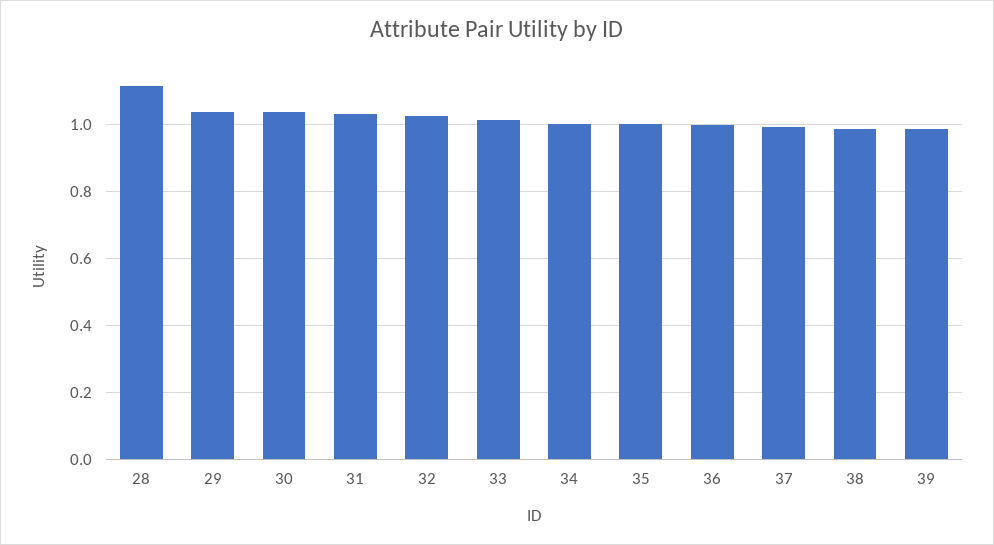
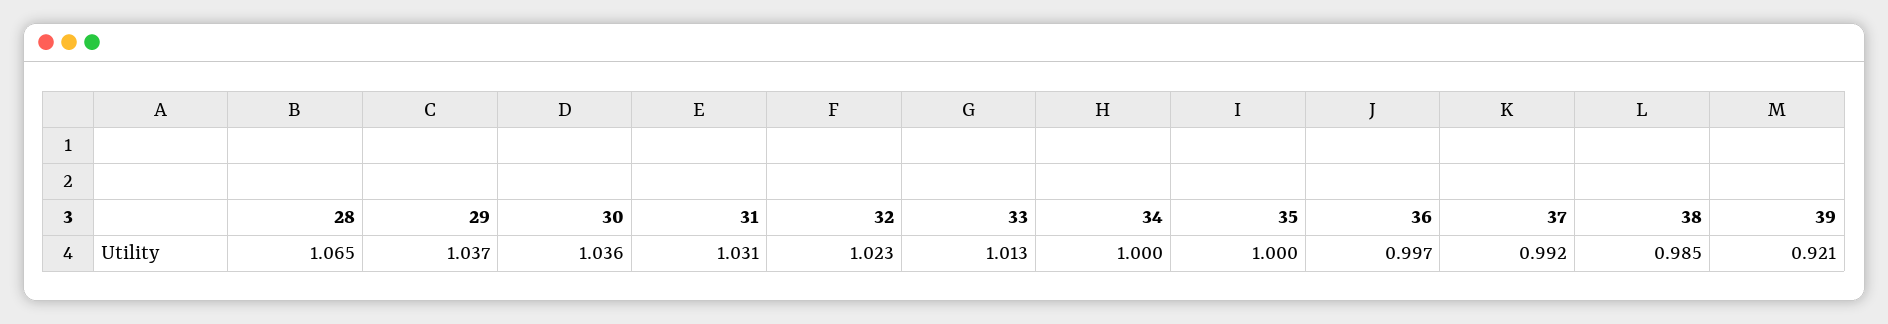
  {
-   "28": 1.12,
+   "28": 1.065,
    "29": 1.037,
    "30": 1.036,
    "31": 1.031,
    "32": 1.023,
    "33": 1.013,
    "34": 1,
    "35": 1,
    "36": 0.997,
    "37": 0.992,
    "38": 0.985,
-   "39": 0.98
+   "39": 0.921
  }

